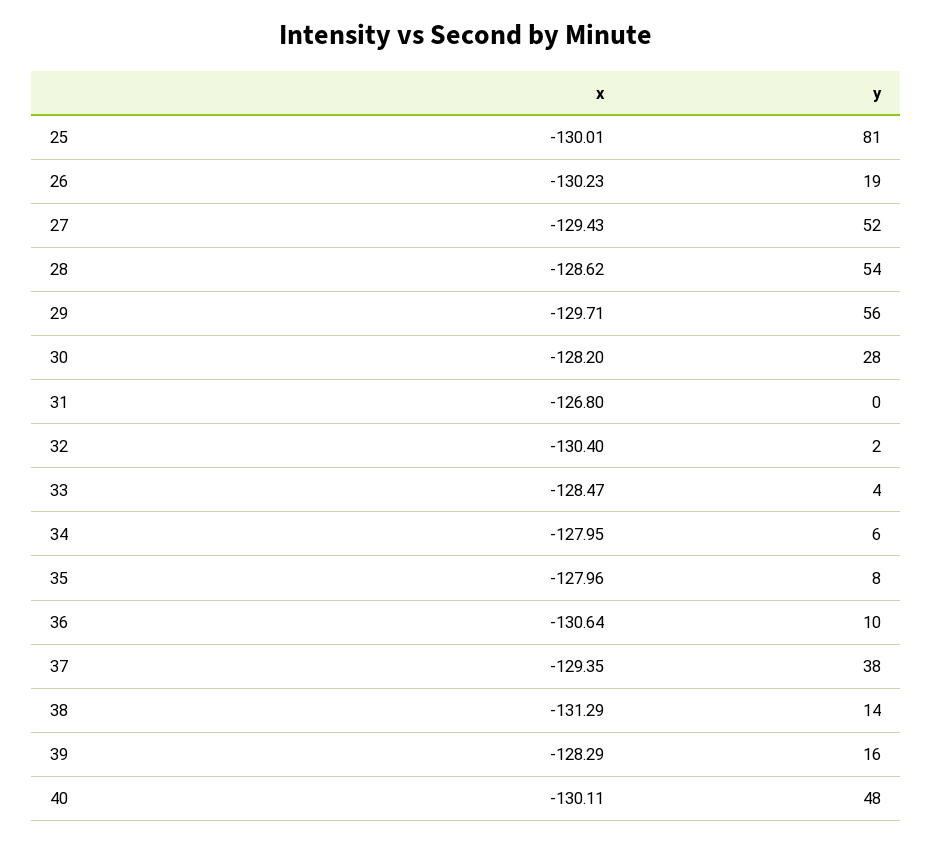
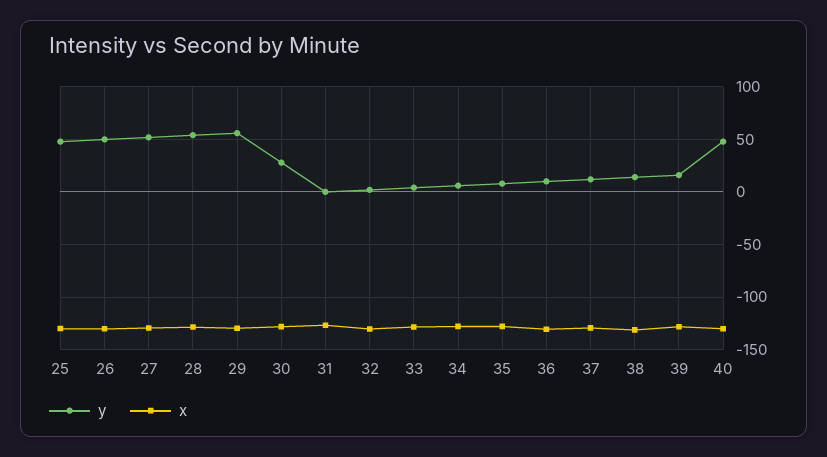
  {
    "x": {
      "25": -130.01,
      "26": -130.23,
      "27": -129.43,
      "28": -128.62,
      "29": -129.71,
      "30": -128.2,
      "31": -126.8,
      "32": -130.4,
      "33": -128.47,
      "34": -127.95,
      "35": -127.96,
      "36": -130.64,
      "37": -129.35,
      "38": -131.29,
      "39": -128.29,
      "40": -130.11
    },
    "y": {
-     "25": 81,
+     "25": 50,
-     "26": 19,
+     "26": 50,
      "27": 52,
      "28": 54,
      "29": 56,
      "30": 28,
      "31": 0,
      "32": 2,
      "33": 4,
      "34": 6,
      "35": 8,
      "36": 10,
-     "37": 38,
+     "37": 10,
      "38": 14,
      "39": 16,
      "40": 48
    }
  }

